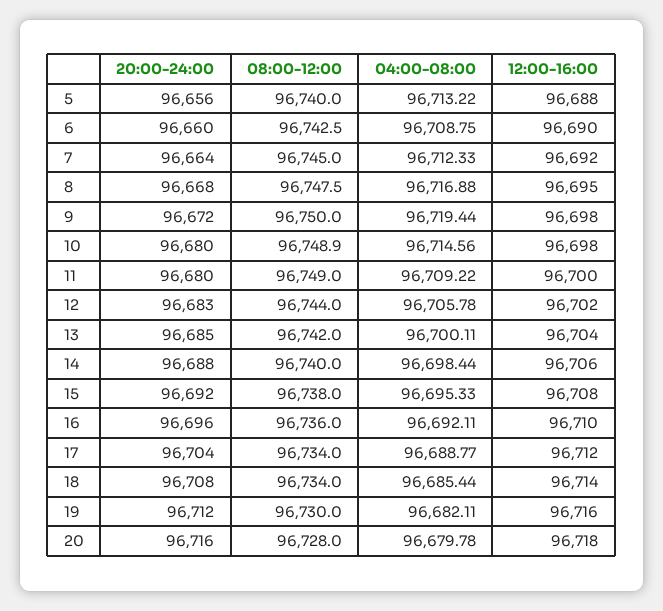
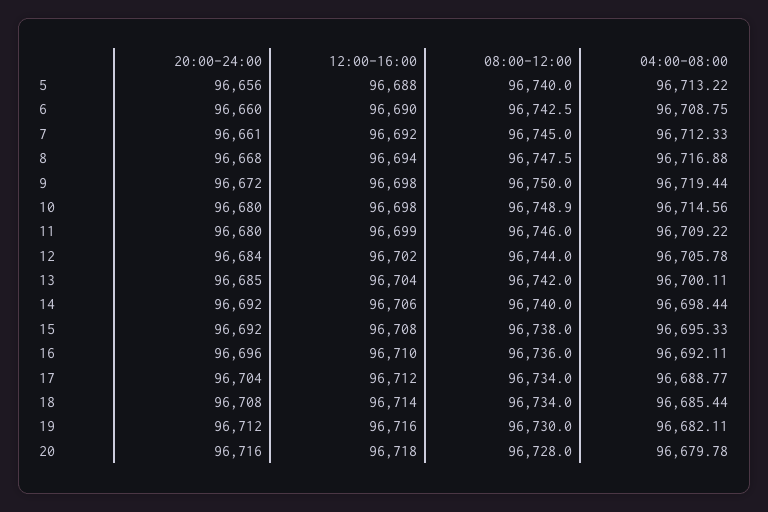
  {
    "20:00-24:00": {
      "5": 96656,
      "6": 96660,
-     "7": 96664,
+     "7": 96661,
      "8": 96668,
      "9": 96672,
      "10": 96680,
      "11": 96680,
-     "12": 96683,
+     "12": 96684,
      "13": 96685,
-     "14": 96688,
+     "14": 96692,
      "15": 96692,
      "16": 96696,
      "17": 96704,
      "18": 96708,
      "19": 96712,
      "20": 96716
    },
    "08:00-12:00": {
      "5": 96740,
      "6": 96742.5,
      "7": 96745,
      "8": 96747.5,
      "9": 96750,
      "10": 96748.9,
-     "11": 96749,
+     "11": 96746,
      "12": 96744,
      "13": 96742,
      "14": 96740,
      "15": 96738,
      "16": 96736,
      "17": 96734,
      "18": 96734,
      "19": 96730,
      "20": 96728
    },
    "04:00-08:00": {
      "5": 96713.22,
      "6": 96708.75,
      "7": 96712.33,
      "8": 96716.88,
      "9": 96719.44,
      "10": 96714.56,
      "11": 96709.22,
      "12": 96705.78,
      "13": 96700.11,
      "14": 96698.44,
      "15": 96695.33,
      "16": 96692.11,
      "17": 96688.77,
      "18": 96685.44,
      "19": 96682.11,
      "20": 96679.78
    },
    "12:00-16:00": {
      "5": 96688,
      "6": 96690,
      "7": 96692,
-     "8": 96695,
+     "8": 96694,
      "9": 96698,
      "10": 96698,
-     "11": 96700,
+     "11": 96699,
      "12": 96702,
      "13": 96704,
      "14": 96706,
      "15": 96708,
      "16": 96710,
      "17": 96712,
      "18": 96714,
      "19": 96716,
      "20": 96718
    }
  }

